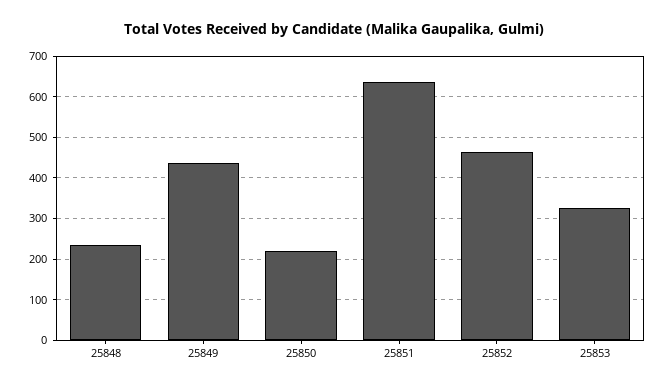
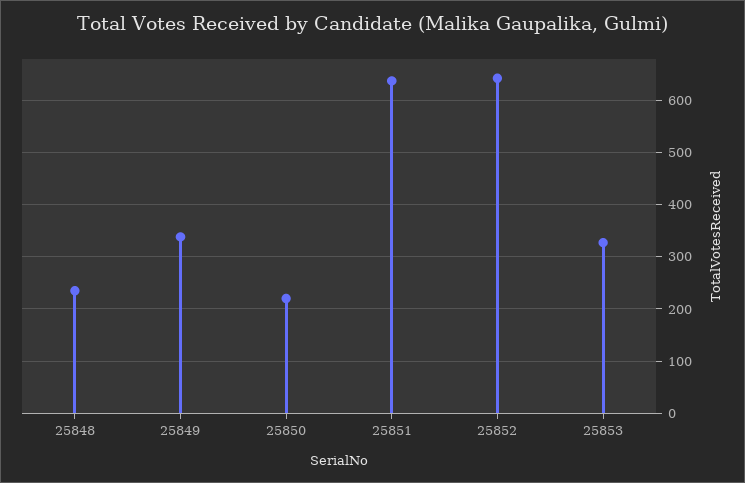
  {
    "25848": 240,
-   "25849": 440,
+   "25849": 340,
    "25850": 220,
    "25851": 640,
-   "25852": 460,
+   "25852": 640,
    "25853": 320
  }

